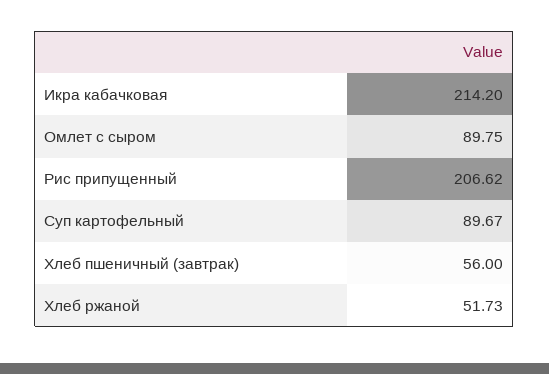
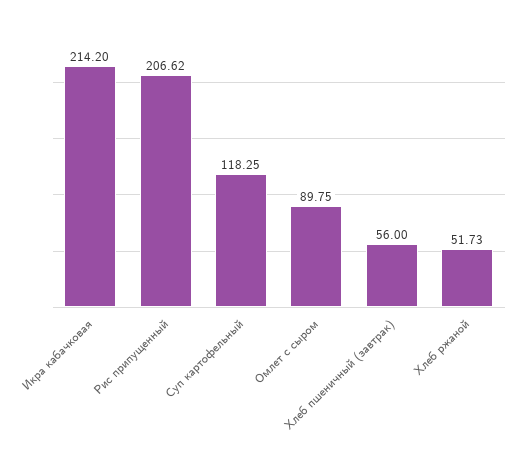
  {
    "Икра кабачковая": 214.2,
    "Омлет с сыром": 89.75,
    "Рис припущенный": 206.62,
-   "Суп картофельный": 89.67,
+   "Суп картофельный": 118.25,
    "Хлеб пшеничный (завтрак)": 56,
    "Хлеб ржаной": 51.73
  }

